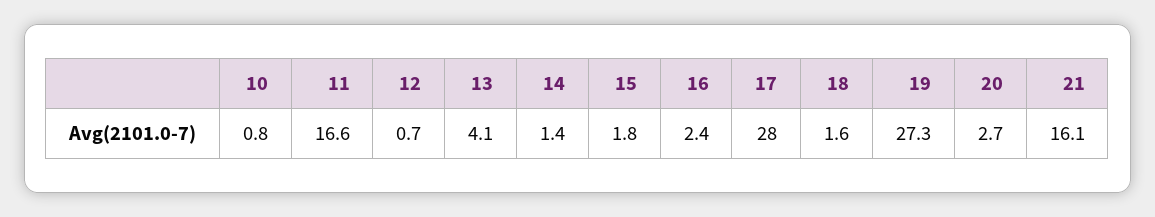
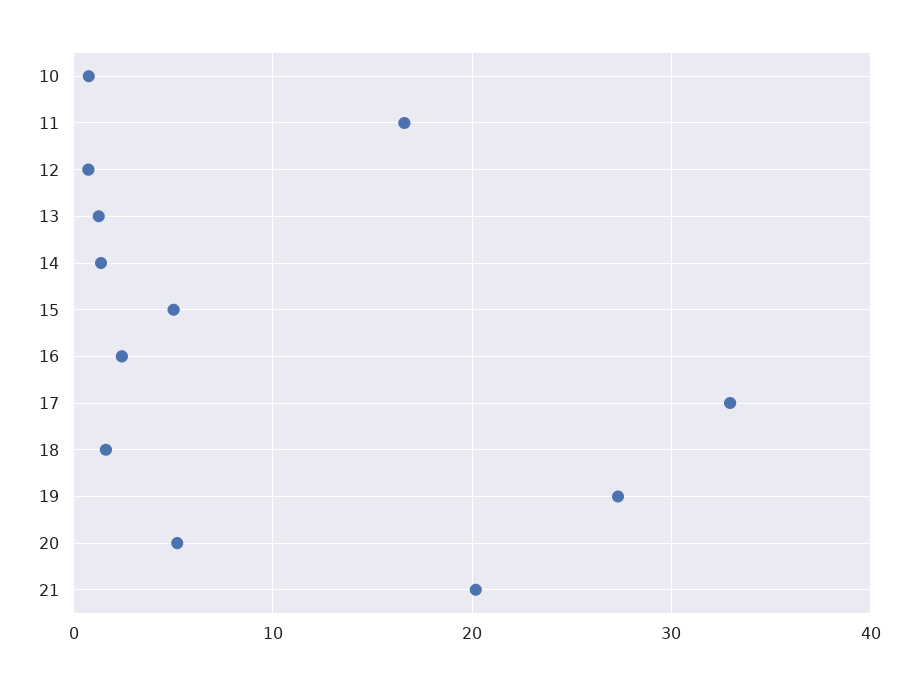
  {
    "10": 0.8,
    "11": 16.6,
    "12": 0.7,
-   "13": 4.1,
+   "13": 1,
    "14": 1.4,
-   "15": 1.8,
+   "15": 5,
    "16": 2.4,
-   "17": 28,
+   "17": 33,
    "18": 1.6,
    "19": 27.3,
-   "20": 2.7,
+   "20": 5,
-   "21": 16.1
+   "21": 20
  }

